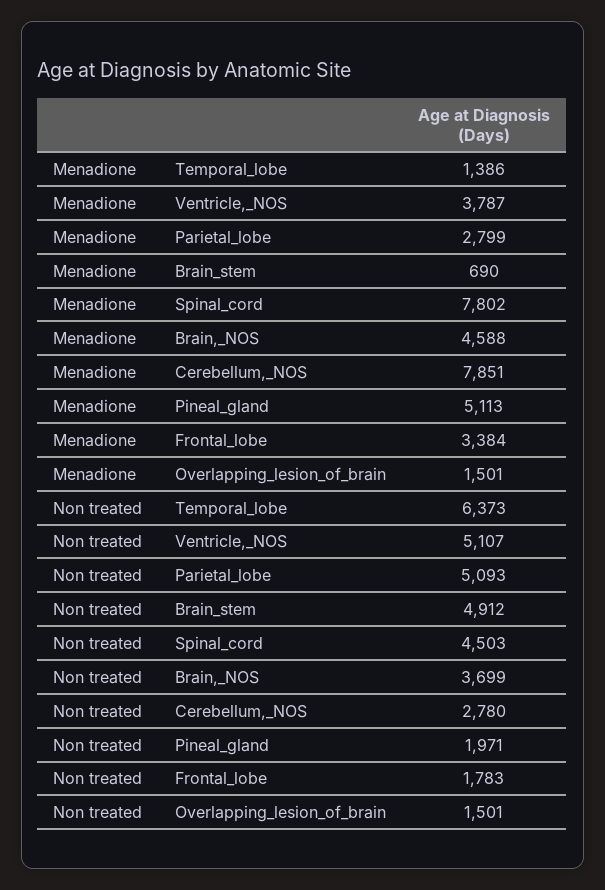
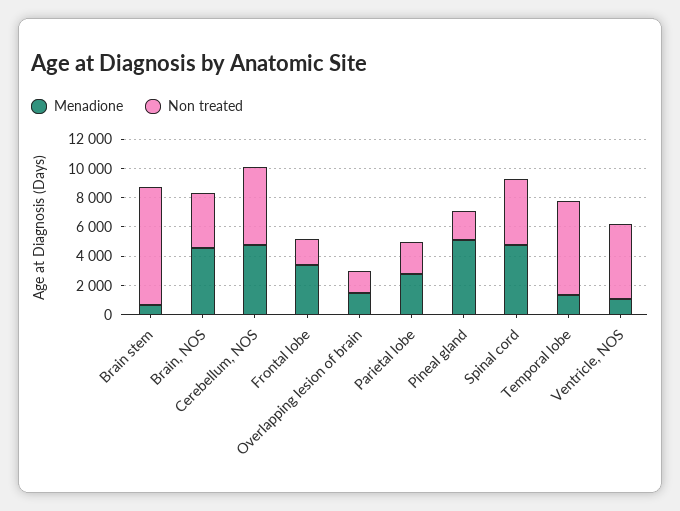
  {
    "Menadione": {
      "Temporal_lobe": 1386,
-     "Ventricle,_NOS": 3787,
+     "Ventricle,_NOS": 1000,
      "Parietal_lobe": 2799,
      "Brain_stem": 690,
-     "Spinal_cord": 7802,
+     "Spinal_cord": 5000,
      "Brain,_NOS": 4588,
-     "Cerebellum,_NOS": 7851,
+     "Cerebellum,_NOS": 5000,
      "Pineal_gland": 5113,
      "Frontal_lobe": 3384,
      "Overlapping_lesion_of_brain": 1501
    },
    "Non treated": {
      "Temporal_lobe": 6373,
      "Ventricle,_NOS": 5107,
-     "Parietal_lobe": 5093,
+     "Parietal_lobe": 2000,
-     "Brain_stem": 4912,
+     "Brain_stem": 8000,
      "Spinal_cord": 4503,
      "Brain,_NOS": 3699,
-     "Cerebellum,_NOS": 2780,
+     "Cerebellum,_NOS": 5000,
      "Pineal_gland": 1971,
      "Frontal_lobe": 1783,
      "Overlapping_lesion_of_brain": 1501
    }
  }

